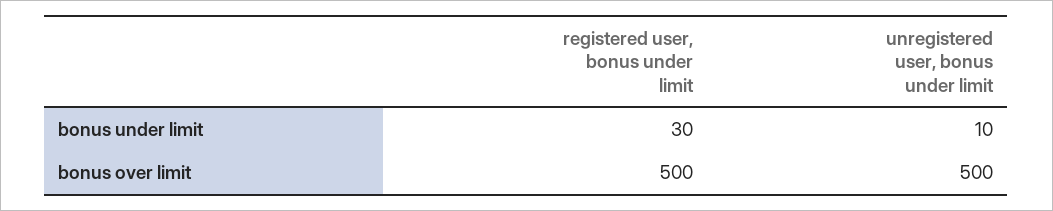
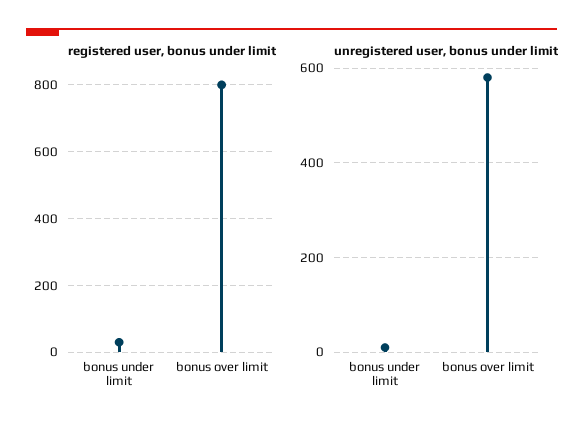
  {
    "registered user, bonus under limit": {
      "bonus under limit": 30,
-     "bonus over limit": 500
+     "bonus over limit": 800
    },
    "unregistered user, bonus under limit": {
      "bonus under limit": 10,
-     "bonus over limit": 500
+     "bonus over limit": 580
    }
  }

